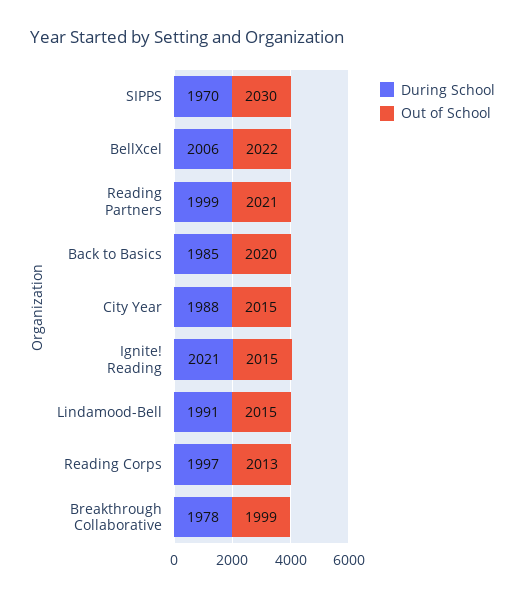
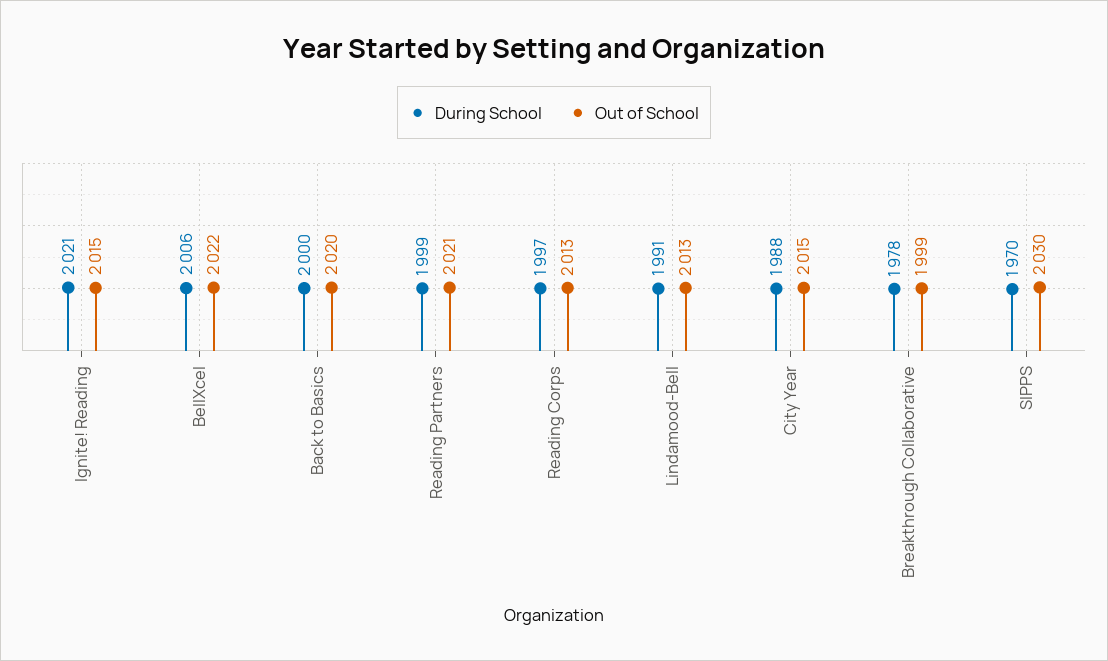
  {
    "During School": {
      "SIPPS": 1970,
      "BellXcel": 2006,
      "Reading Partners": 1999,
-     "Back to Basics": 1985,
+     "Back to Basics": 2000,
      "City Year": 1988,
      "Ignite! Reading": 2021,
      "Lindamood-Bell": 1991,
      "Reading Corps": 1997,
      "Breakthrough Collaborative": 1978
    },
    "Out of School": {
      "SIPPS": 2030,
      "BellXcel": 2022,
      "Reading Partners": 2021,
      "Back to Basics": 2020,
      "City Year": 2015,
      "Ignite! Reading": 2015,
-     "Lindamood-Bell": 2015,
+     "Lindamood-Bell": 2013,
      "Reading Corps": 2013,
      "Breakthrough Collaborative": 1999
    }
  }

